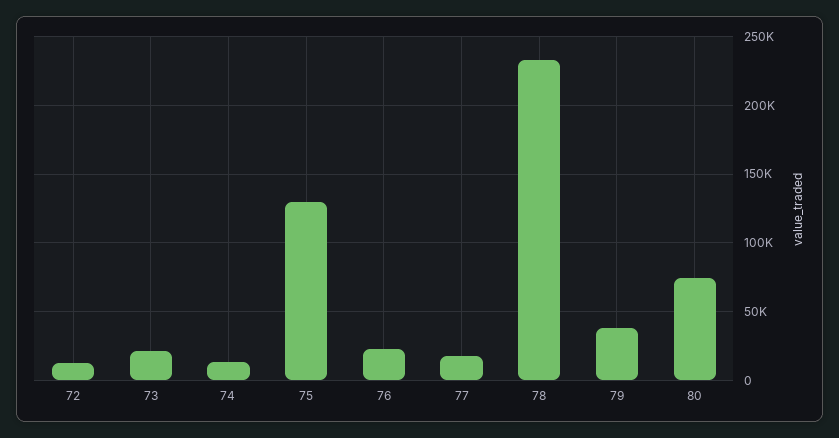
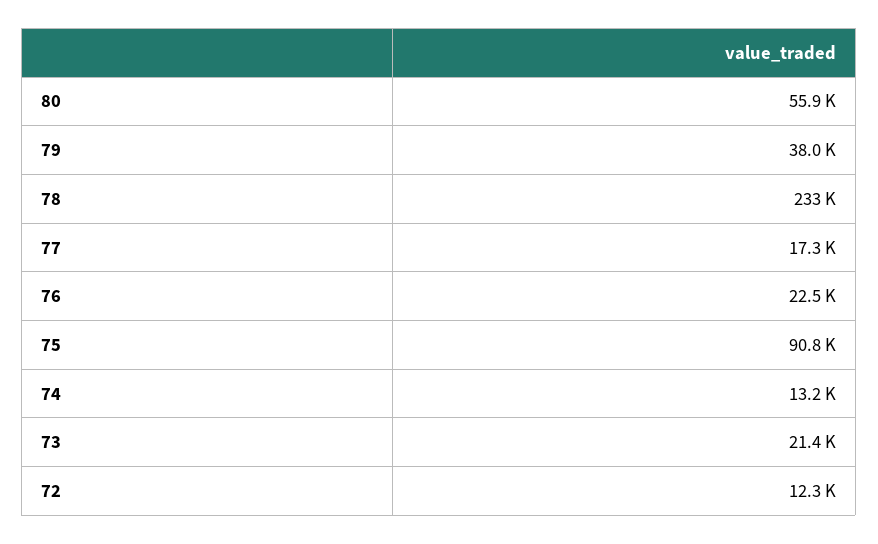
  {
    "72": 12300,
    "73": 21400,
    "74": 13200,
-   "75": 130000,
+   "75": 90800,
    "76": 22500,
    "77": 17300,
    "78": 233000,
    "79": 38000,
-   "80": 75000
+   "80": 55900
  }

